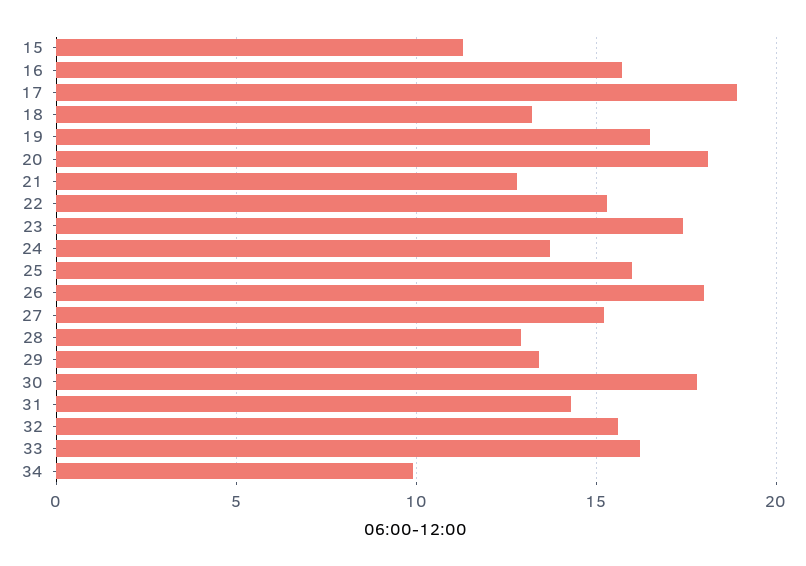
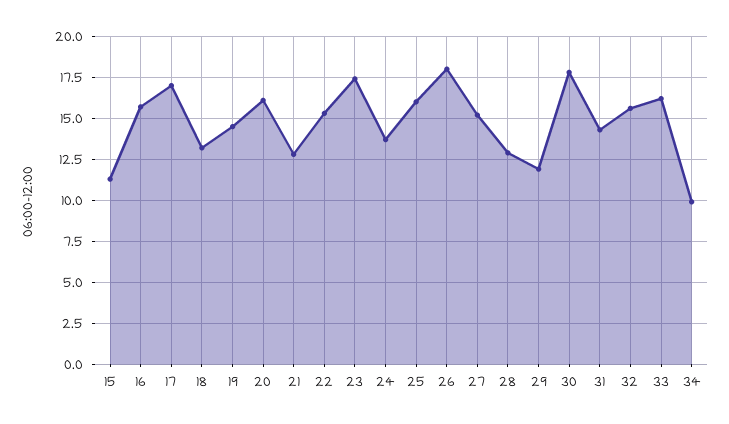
  {
    "15": 11.5,
    "16": 15.5,
-   "17": 19,
+   "17": 17,
    "18": 13,
-   "19": 16.5,
+   "19": 14.5,
-   "20": 18,
+   "20": 16,
    "21": 13,
    "22": 15.5,
    "23": 17.5,
    "24": 13.5,
    "25": 16,
    "26": 18,
    "27": 15,
    "28": 13,
-   "29": 13.5,
+   "29": 12,
    "30": 18,
    "31": 14.5,
    "32": 15.5,
    "33": 16,
    "34": 10
  }

